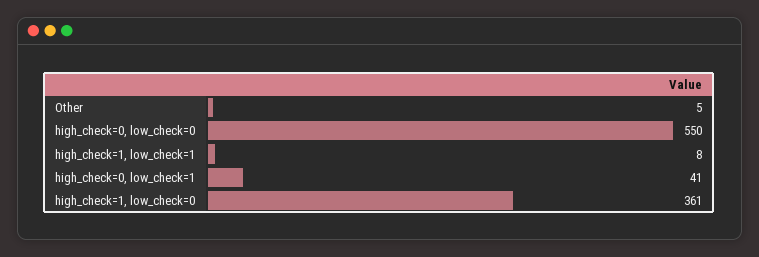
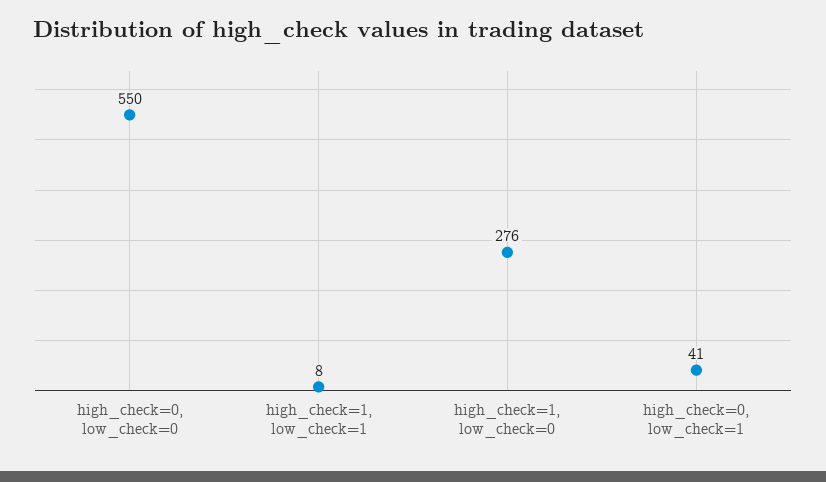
  {
-   "Other": 5,
    "high_check=0, low_check=0": 550,
    "high_check=1, low_check=1": 8,
    "high_check=0, low_check=1": 41,
-   "high_check=1, low_check=0": 361
+   "high_check=1, low_check=0": 276
  }

